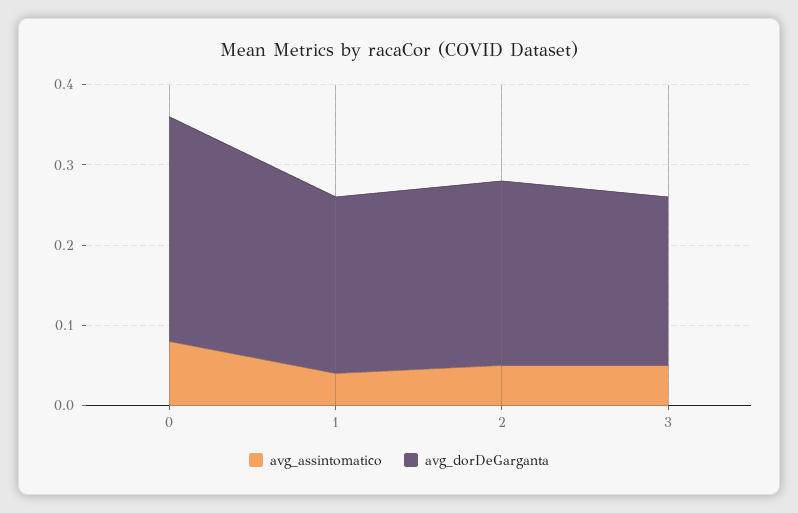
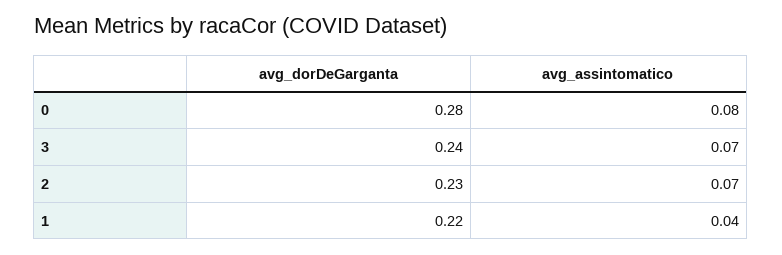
  {
    "avg_assintomatico": {
      "0": 0.08,
      "1": 0.04,
-     "2": 0.05,
+     "2": 0.07,
-     "3": 0.05
+     "3": 0.07
    },
    "avg_dorDeGarganta": {
      "0": 0.28,
      "1": 0.22,
      "2": 0.23,
-     "3": 0.21
+     "3": 0.24
    }
  }

